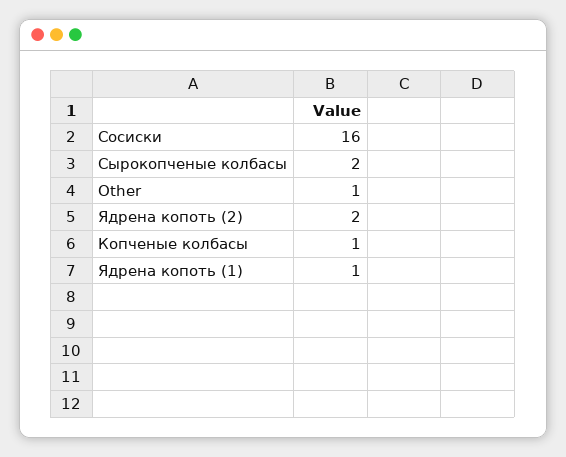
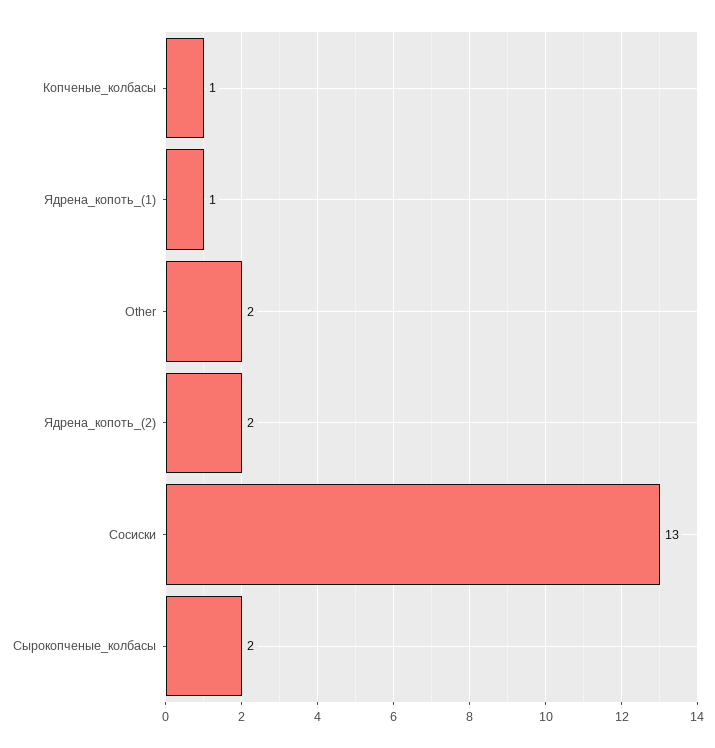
  {
-   "Сосиски": 16,
+   "Сосиски": 13,
    "Сырокопченые колбасы": 2,
-   "Other": 1,
+   "Other": 2,
    "Ядрена копоть (2)": 2,
    "Копченые колбасы": 1,
    "Ядрена копоть (1)": 1
  }

